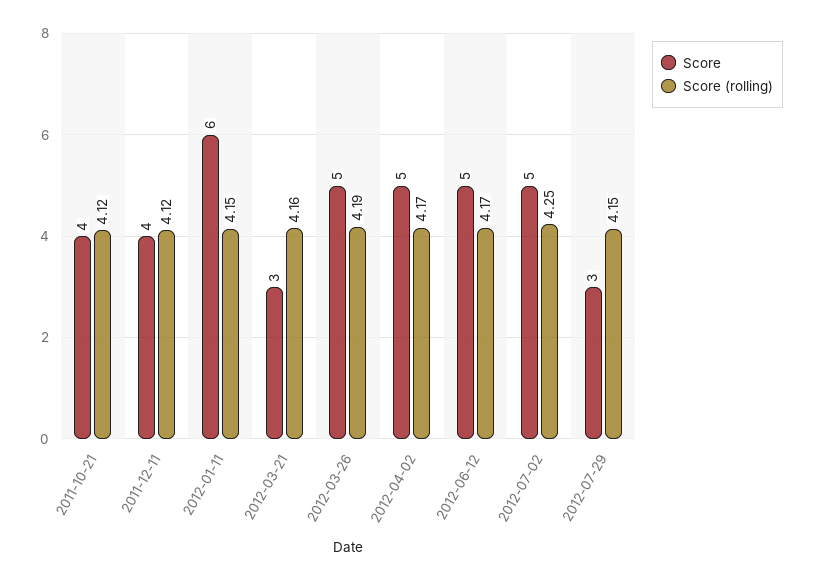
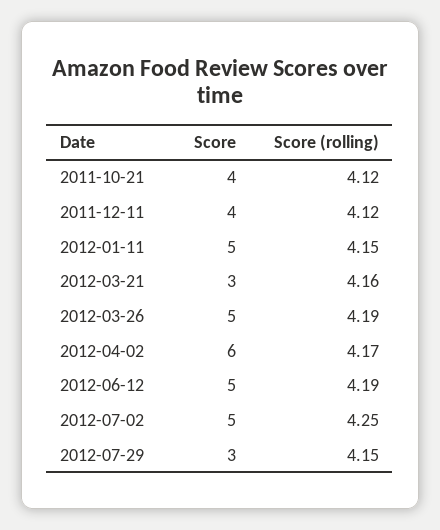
  {
    "Score": {
      "2011-10-21": 4,
      "2011-12-11": 4,
-     "2012-01-11": 6,
+     "2012-01-11": 5,
      "2012-03-21": 3,
      "2012-03-26": 5,
-     "2012-04-02": 5,
+     "2012-04-02": 6,
      "2012-06-12": 5,
      "2012-07-02": 5,
      "2012-07-29": 3
    },
    "Score (rolling)": {
      "2011-10-21": 4.12,
      "2011-12-11": 4.12,
      "2012-01-11": 4.15,
      "2012-03-21": 4.16,
      "2012-03-26": 4.19,
      "2012-04-02": 4.17,
-     "2012-06-12": 4.17,
+     "2012-06-12": 4.19,
      "2012-07-02": 4.25,
      "2012-07-29": 4.15
    }
  }

